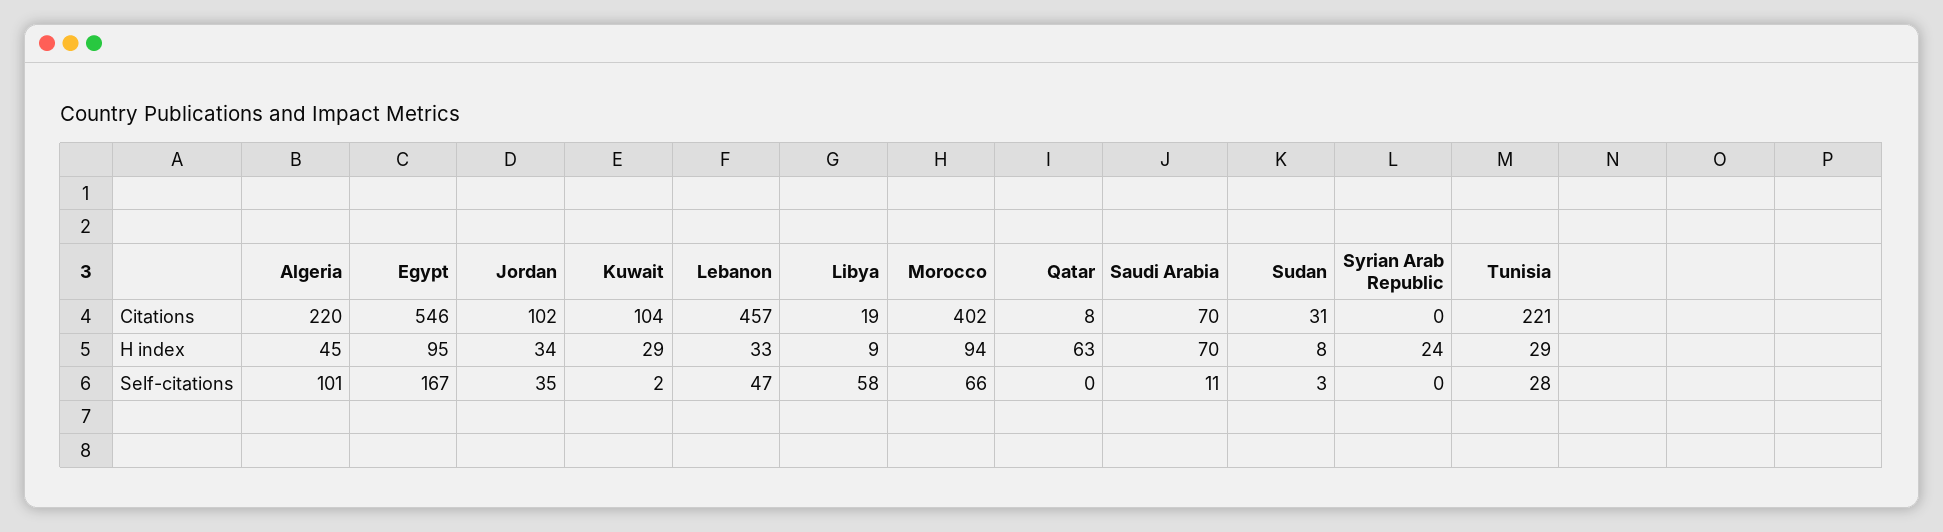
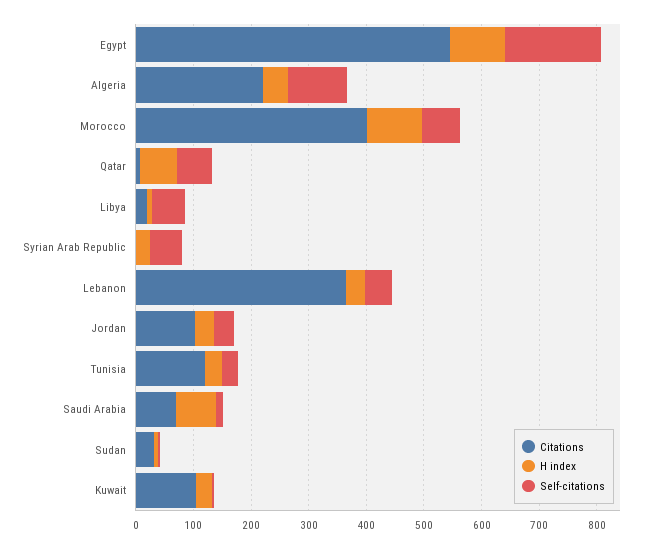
  {
    "Citations": {
      "Algeria": 220,
      "Egypt": 546,
      "Jordan": 102,
      "Kuwait": 104,
-     "Lebanon": 457,
+     "Lebanon": 360,
      "Libya": 19,
      "Morocco": 402,
      "Qatar": 8,
      "Saudi Arabia": 70,
      "Sudan": 31,
      "Syrian Arab Republic": 0,
-     "Tunisia": 221
+     "Tunisia": 120
    },
    "H index": {
      "Algeria": 45,
      "Egypt": 95,
      "Jordan": 34,
      "Kuwait": 29,
      "Lebanon": 33,
      "Libya": 9,
      "Morocco": 94,
      "Qatar": 63,
      "Saudi Arabia": 70,
      "Sudan": 8,
      "Syrian Arab Republic": 24,
      "Tunisia": 29
    },
    "Self-citations": {
      "Algeria": 101,
      "Egypt": 167,
      "Jordan": 35,
      "Kuwait": 2,
      "Lebanon": 47,
      "Libya": 58,
      "Morocco": 66,
-     "Qatar": 0,
+     "Qatar": 60,
      "Saudi Arabia": 11,
      "Sudan": 3,
-     "Syrian Arab Republic": 0,
+     "Syrian Arab Republic": 60,
      "Tunisia": 28
    }
  }

